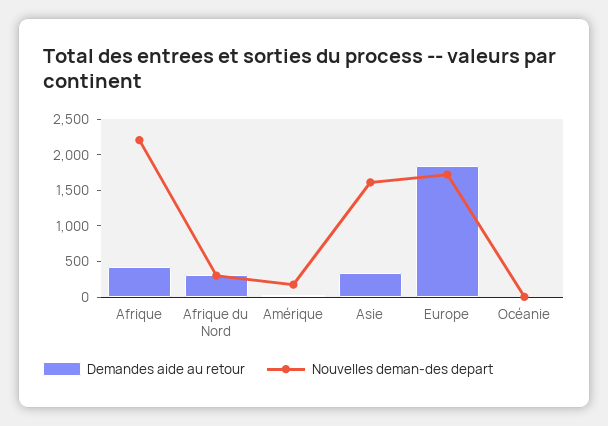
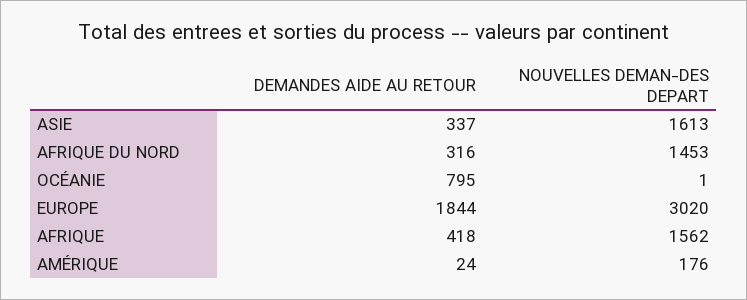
  {
    "Demandes aide au retour": {
      "Afrique": 418,
      "Afrique du Nord": 316,
      "Amérique": 24,
      "Asie": 337,
      "Europe": 1844,
-     "Océanie": 0
+     "Océanie": 795
    },
    "Nouvelles deman-des depart": {
-     "Afrique": 2250,
+     "Afrique": 1562,
-     "Afrique du Nord": 250,
+     "Afrique du Nord": 1453,
      "Amérique": 176,
      "Asie": 1613,
-     "Europe": 1750,
+     "Europe": 3020,
      "Océanie": 1
    }
  }

